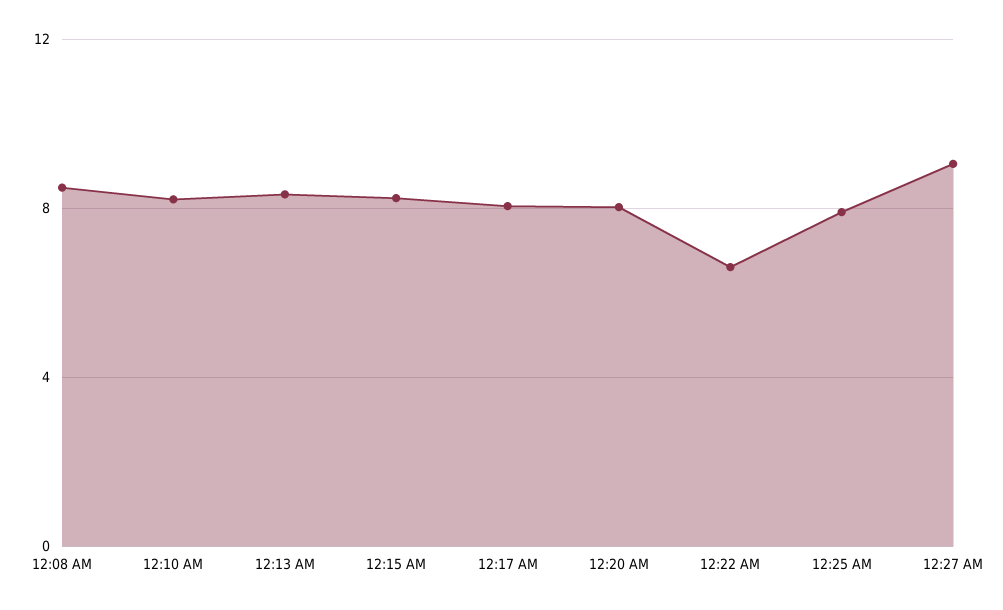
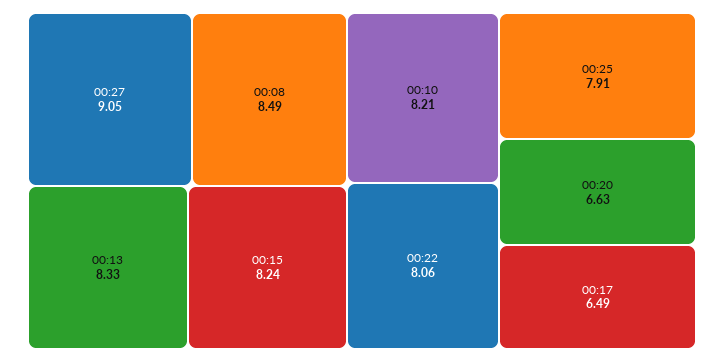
  {
    "12:08 AM": 8.49,
    "12:10 AM": 8.21,
    "12:13 AM": 8.33,
    "12:15 AM": 8.24,
-   "12:17 AM": 8,
+   "12:17 AM": 6.49,
-   "12:20 AM": 8,
+   "12:20 AM": 6.63,
-   "12:22 AM": 6.5,
+   "12:22 AM": 8.06,
    "12:25 AM": 7.91,
    "12:27 AM": 9.05
  }

